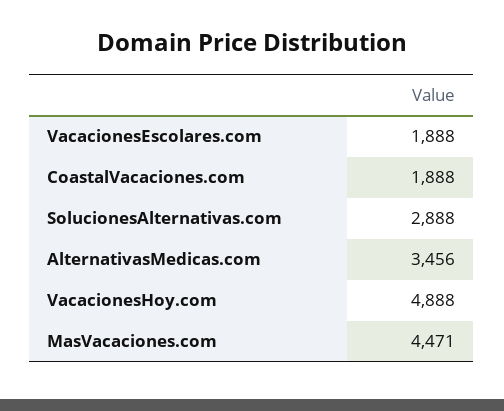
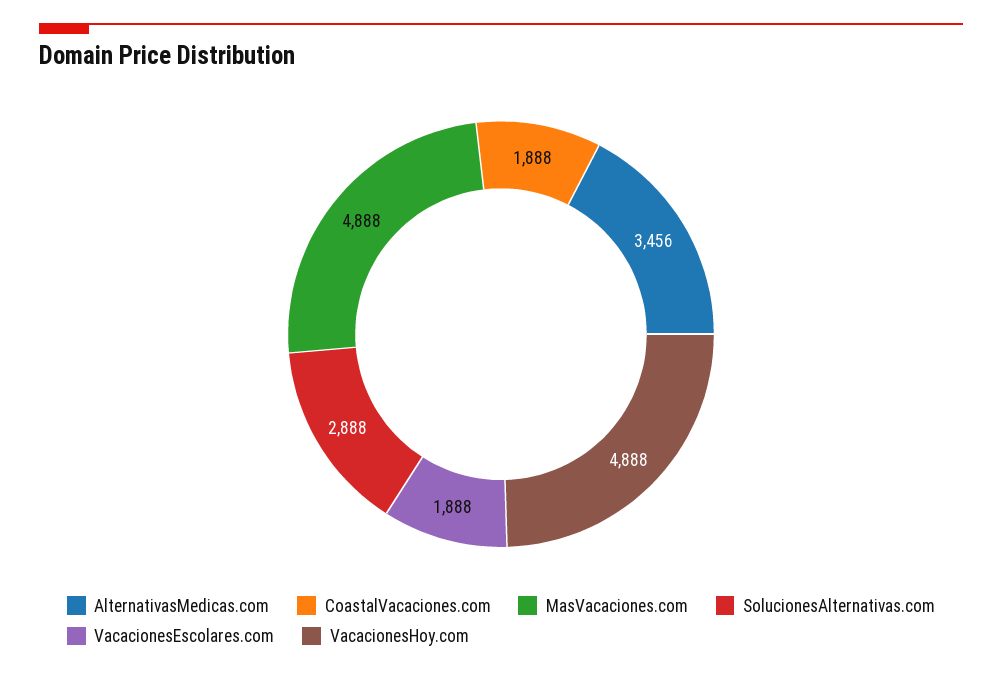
  {
    "VacacionesEscolares.com": 1888,
    "CoastalVacaciones.com": 1888,
    "SolucionesAlternativas.com": 2888,
    "AlternativasMedicas.com": 3456,
    "VacacionesHoy.com": 4888,
-   "MasVacaciones.com": 4471
+   "MasVacaciones.com": 4888
  }

